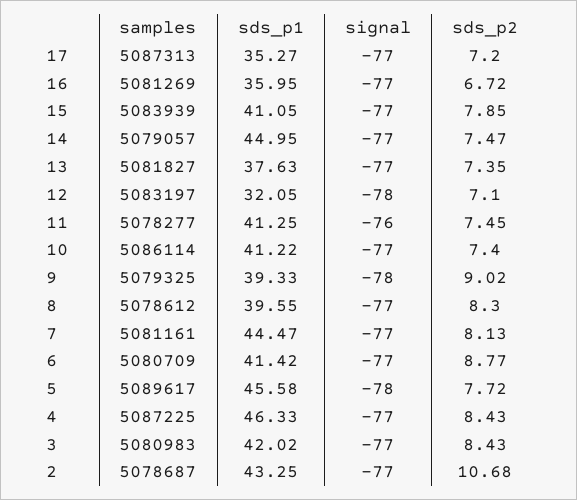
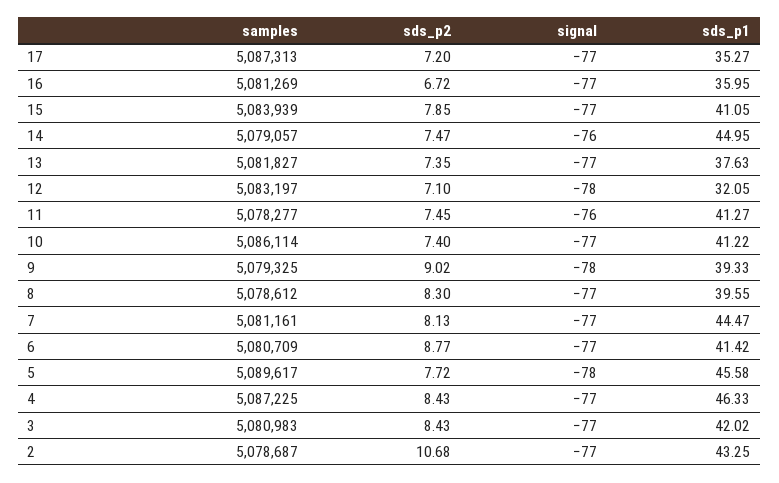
  {
    "samples": {
      "17": 5087313,
      "16": 5081269,
      "15": 5083939,
      "14": 5079057,
      "13": 5081827,
      "12": 5083197,
      "11": 5078277,
      "10": 5086114,
      "9": 5079325,
      "8": 5078612,
      "7": 5081161,
      "6": 5080709,
      "5": 5089617,
      "4": 5087225,
      "3": 5080983,
      "2": 5078687
    },
    "sds_p1": {
      "17": 35.27,
      "16": 35.95,
      "15": 41.05,
      "14": 44.95,
      "13": 37.63,
      "12": 32.05,
-     "11": 41.25,
+     "11": 41.27,
      "10": 41.22,
      "9": 39.33,
      "8": 39.55,
      "7": 44.47,
      "6": 41.42,
      "5": 45.58,
      "4": 46.33,
      "3": 42.02,
      "2": 43.25
    },
    "signal": {
      "17": -77,
      "16": -77,
      "15": -77,
-     "14": -77,
+     "14": -76,
      "13": -77,
      "12": -78,
      "11": -76,
      "10": -77,
      "9": -78,
      "8": -77,
      "7": -77,
      "6": -77,
      "5": -78,
      "4": -77,
      "3": -77,
      "2": -77
    },
    "sds_p2": {
      "17": 7.2,
      "16": 6.72,
      "15": 7.85,
      "14": 7.47,
      "13": 7.35,
      "12": 7.1,
      "11": 7.45,
      "10": 7.4,
      "9": 9.02,
      "8": 8.3,
      "7": 8.13,
      "6": 8.77,
      "5": 7.72,
      "4": 8.43,
      "3": 8.43,
      "2": 10.68
    }
  }

